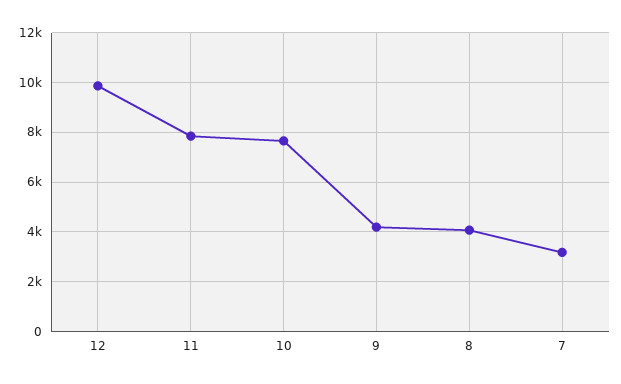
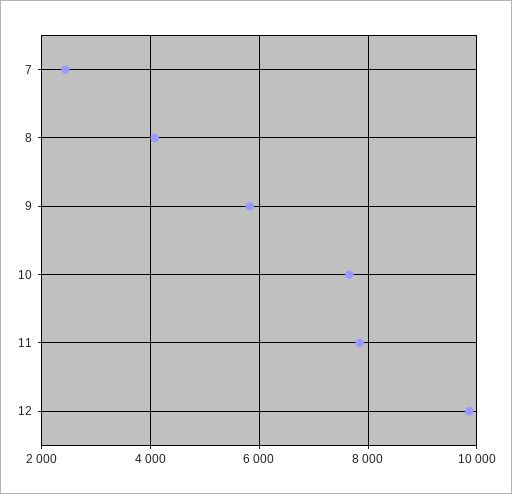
  {
    "12": 9800,
    "11": 7800,
    "10": 7600,
-   "9": 4250,
+   "9": 5800,
    "8": 4000,
-   "7": 3250
+   "7": 2400
  }

